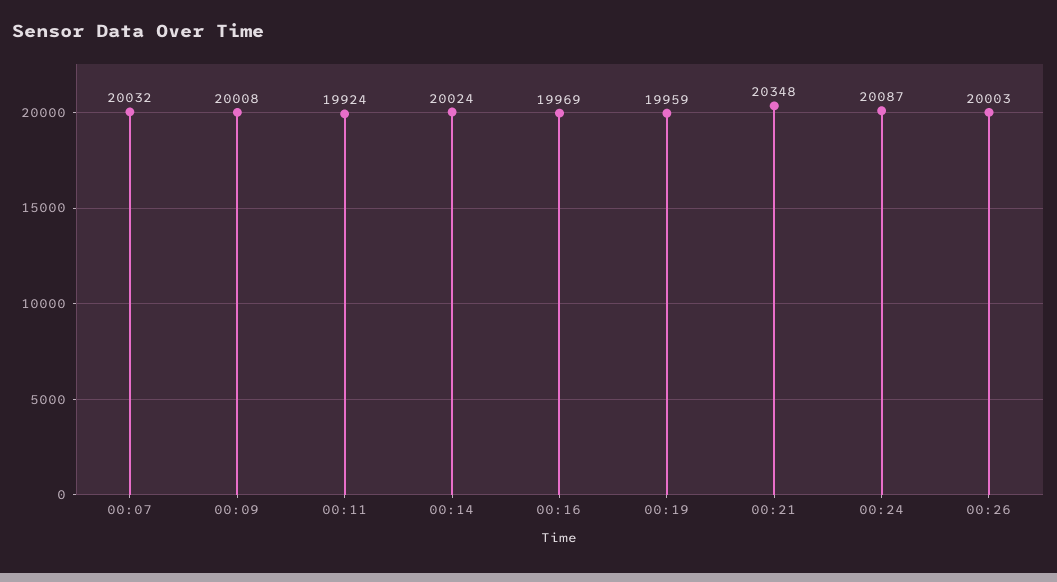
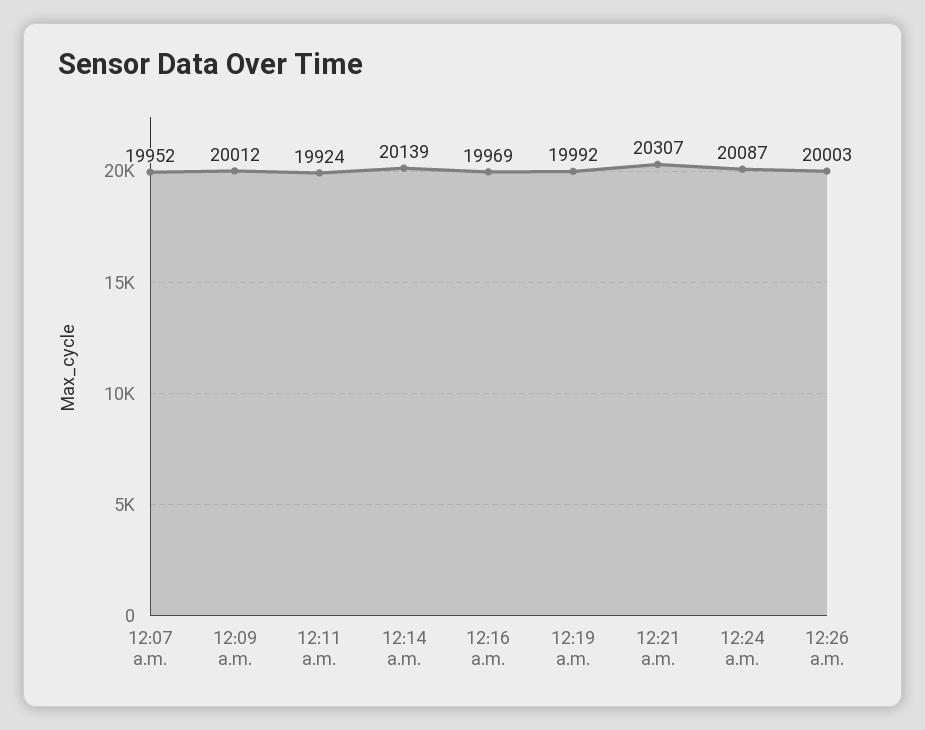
  {
-   "00:07": 20032,
+   "00:07": 19952,
-   "00:09": 20008,
+   "00:09": 20012,
    "00:11": 19924,
-   "00:14": 20024,
+   "00:14": 20139,
    "00:16": 19969,
-   "00:19": 19959,
+   "00:19": 19992,
-   "00:21": 20348,
+   "00:21": 20307,
    "00:24": 20087,
    "00:26": 20003
  }

